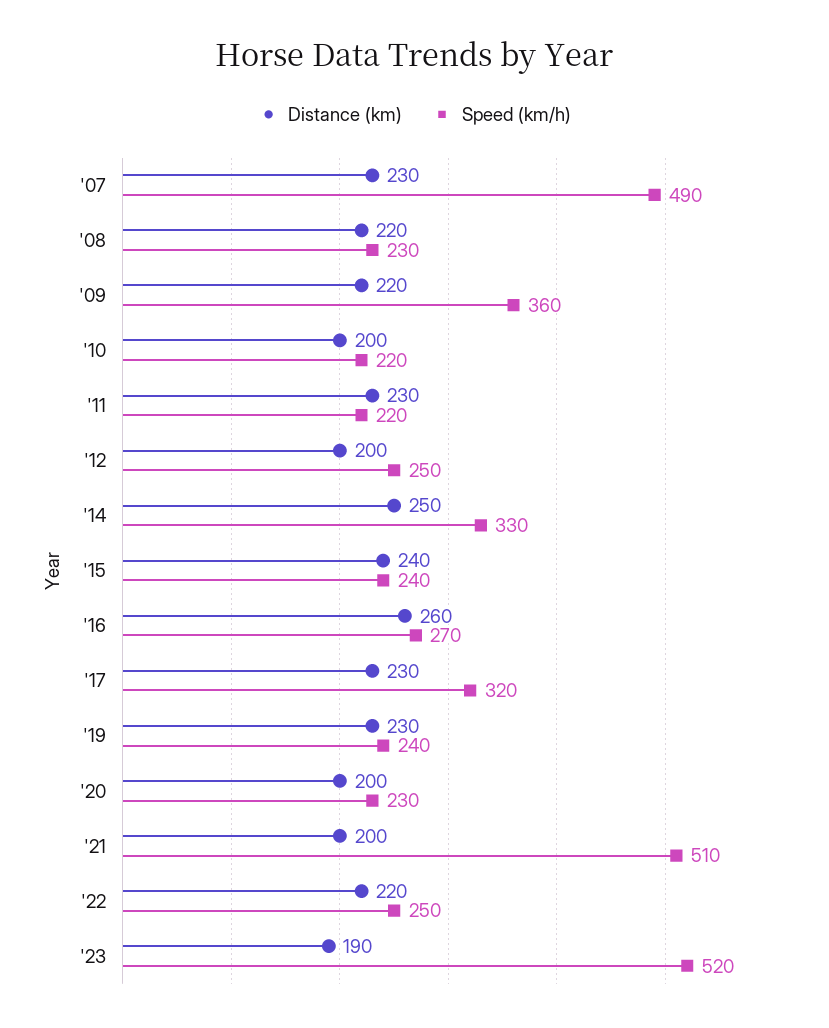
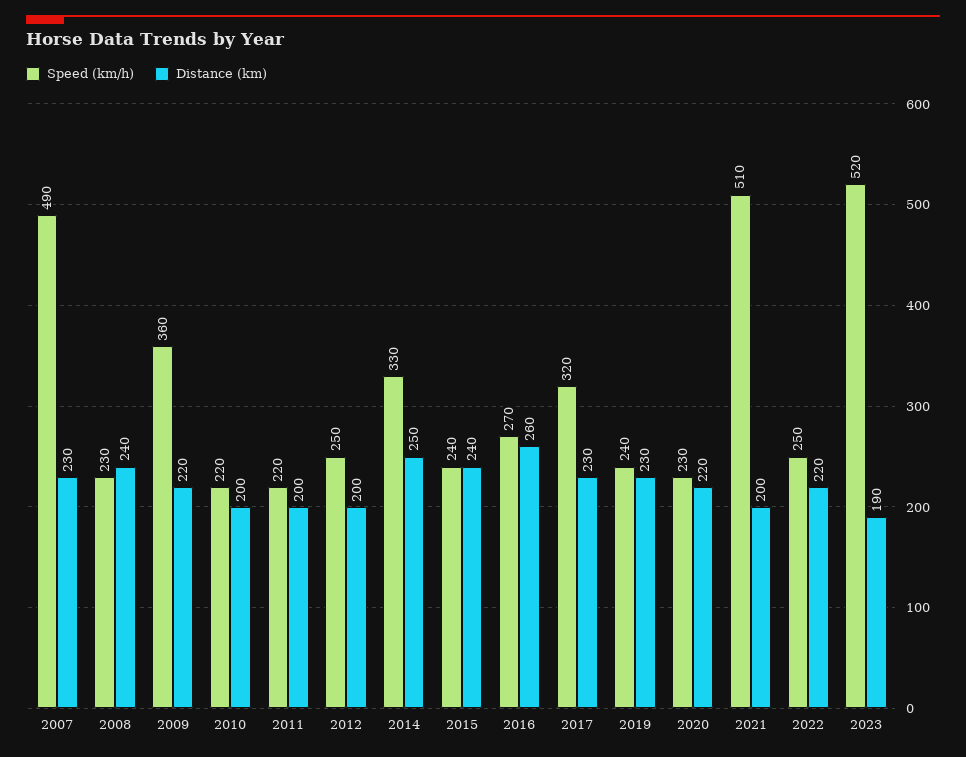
  {
    "Distance (km)": {
      "'07": 230,
-     "'08": 220,
+     "'08": 240,
      "'09": 220,
      "'10": 200,
-     "'11": 230,
+     "'11": 200,
      "'12": 200,
      "'14": 250,
      "'15": 240,
      "'16": 260,
      "'17": 230,
      "'19": 230,
-     "'20": 200,
+     "'20": 220,
      "'21": 200,
      "'22": 220,
      "'23": 190
    },
    "Speed (km/h)": {
      "'07": 490,
      "'08": 230,
      "'09": 360,
      "'10": 220,
      "'11": 220,
      "'12": 250,
      "'14": 330,
      "'15": 240,
      "'16": 270,
      "'17": 320,
      "'19": 240,
      "'20": 230,
      "'21": 510,
      "'22": 250,
      "'23": 520
    }
  }

